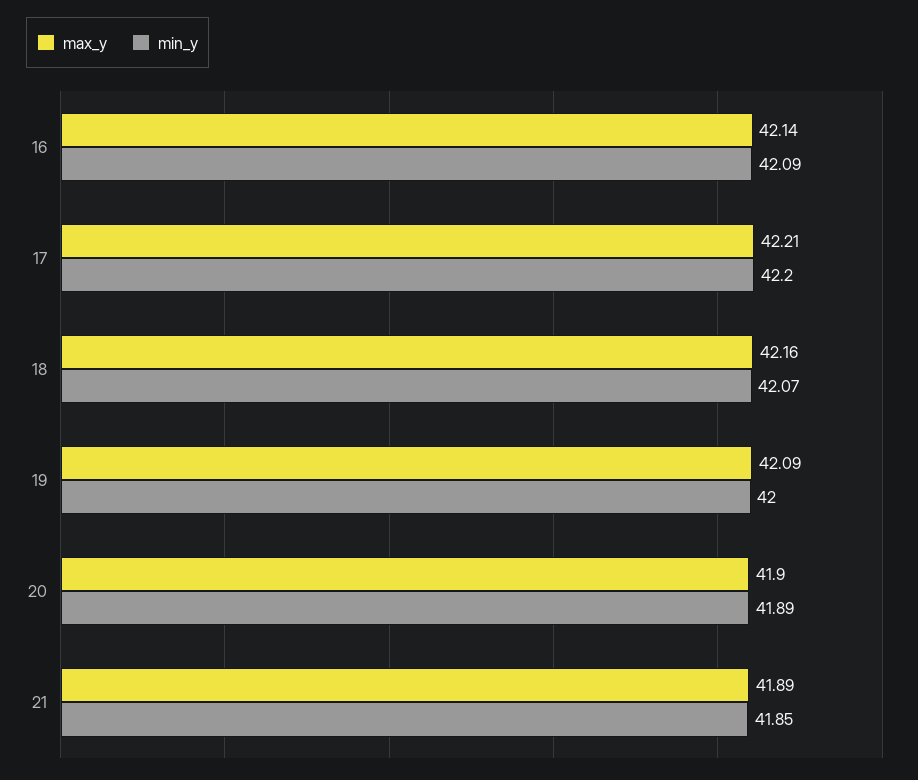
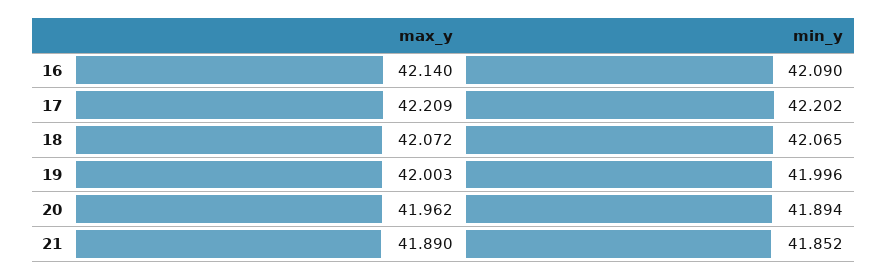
  {
    "max_y": {
      "16": 42.14,
      "17": 42.209,
-     "18": 42.16,
+     "18": 42.072,
-     "19": 42.09,
+     "19": 42.003,
-     "20": 41.9,
+     "20": 41.962,
      "21": 41.89
    },
    "min_y": {
      "16": 42.09,
      "17": 42.202,
      "18": 42.065,
      "19": 41.996,
      "20": 41.894,
      "21": 41.852
    }
  }

